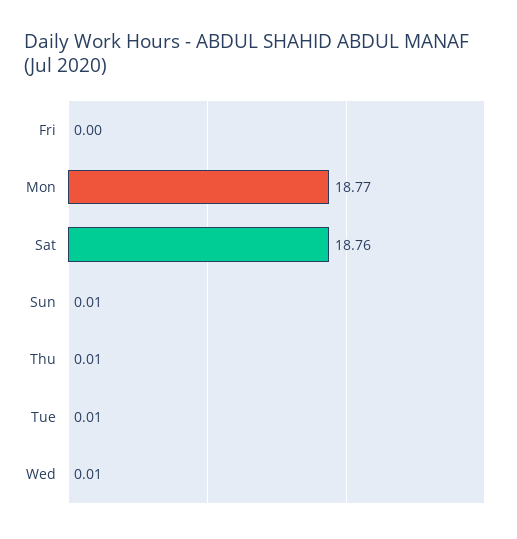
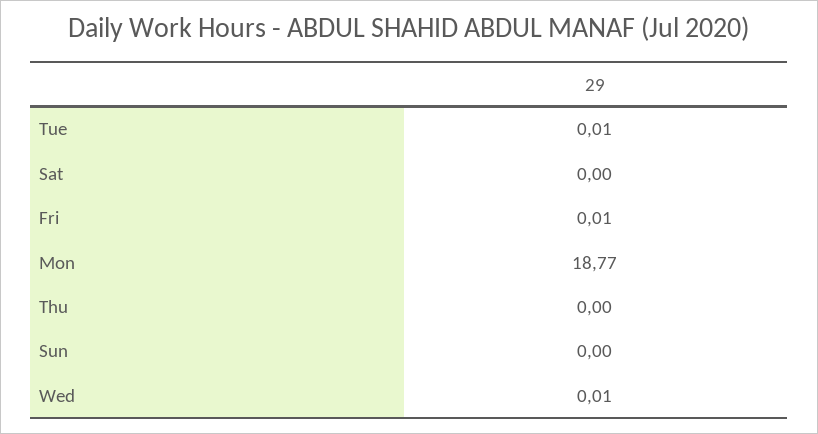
  {
-   "Fri": 0,
+   "Fri": 0.01,
    "Mon": 18.77,
-   "Sat": 18.76,
+   "Sat": 0,
-   "Sun": 0.01,
+   "Sun": 0,
-   "Thu": 0.01,
+   "Thu": 0,
    "Tue": 0.01,
    "Wed": 0.01
  }

